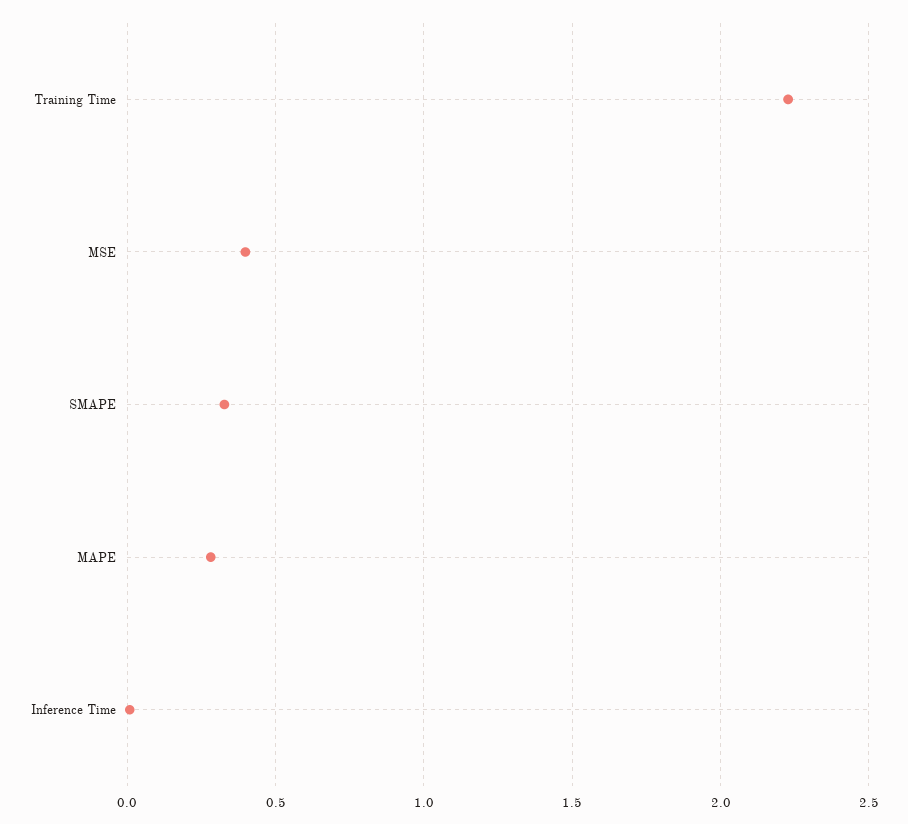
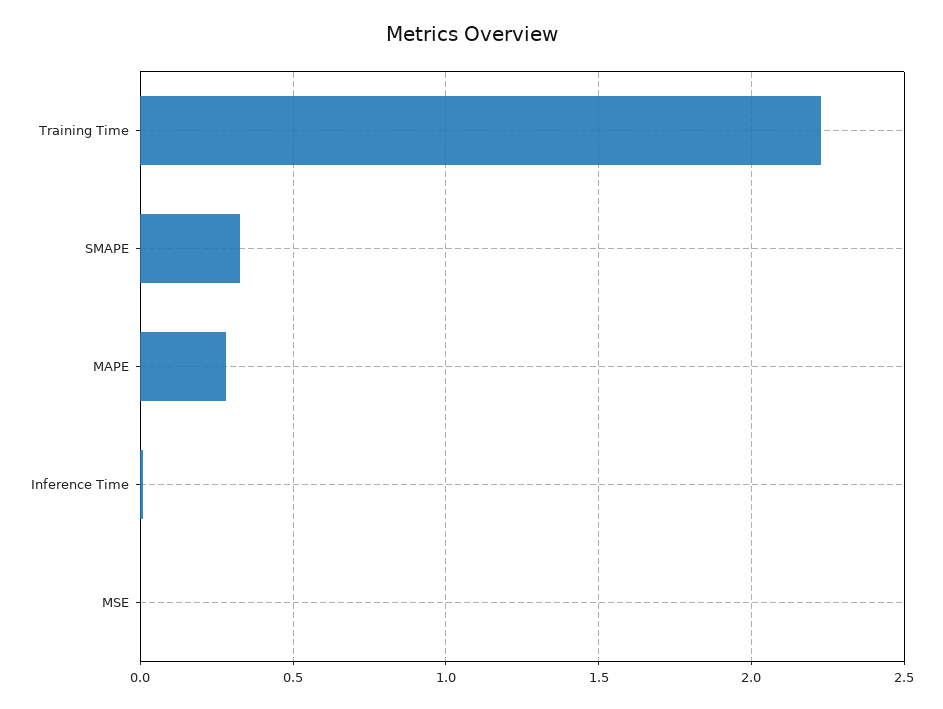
  {
    "Training Time": 2.25,
-   "MSE": 0.4,
+   "MSE": 0,
    "SMAPE": 0.35,
    "MAPE": 0.3,
    "Inference Time": 0
  }

